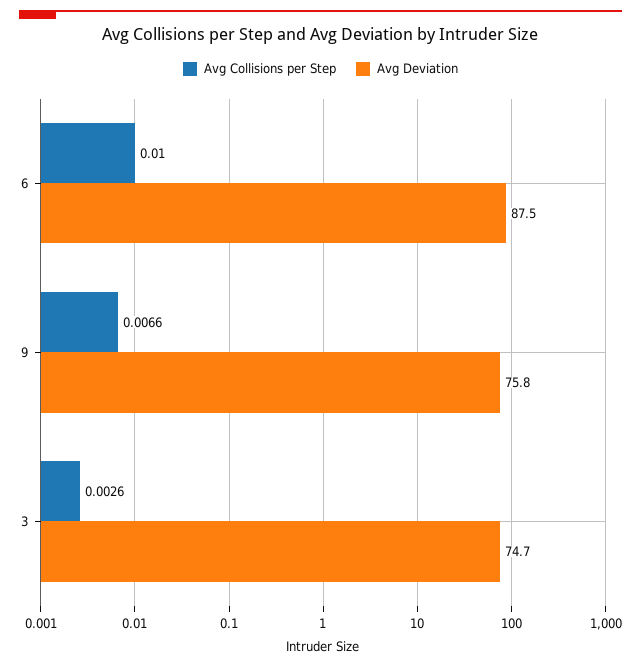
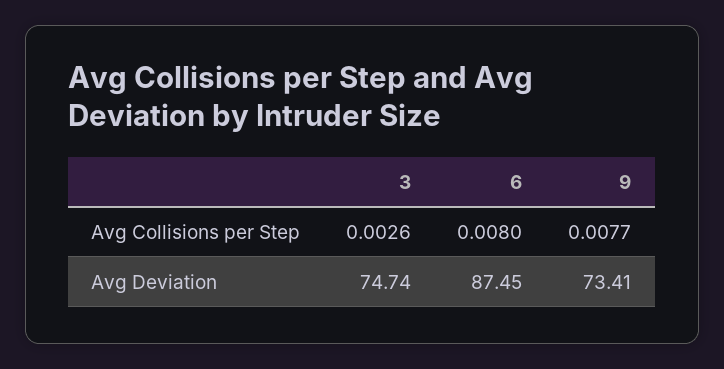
  {
    "Avg Collisions per Step": {
-     "6": 0.01,
+     "6": 0.008,
-     "9": 0.0066,
+     "9": 0.0077,
      "3": 0.0026
    },
    "Avg Deviation": {
      "6": 87.45,
-     "9": 75.8,
+     "9": 73.41,
      "3": 74.74
    }
  }

